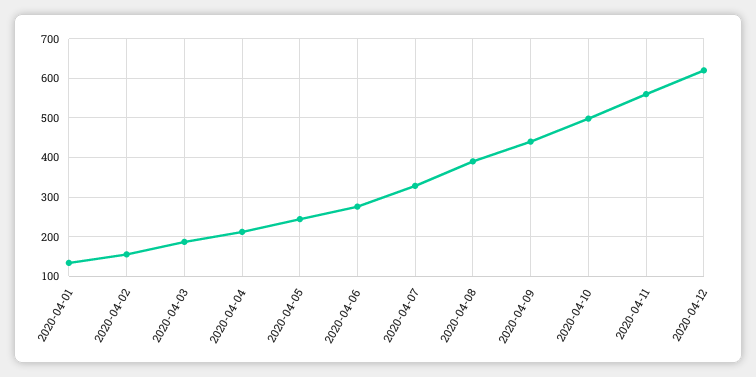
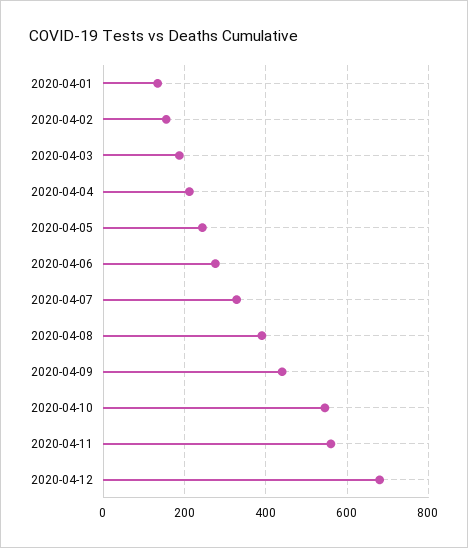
  {
    "2020-04-01": 140,
    "2020-04-02": 160,
    "2020-04-03": 180,
    "2020-04-04": 220,
    "2020-04-05": 240,
    "2020-04-06": 280,
    "2020-04-07": 320,
    "2020-04-08": 400,
    "2020-04-09": 440,
-   "2020-04-10": 500,
+   "2020-04-10": 540,
    "2020-04-11": 560,
-   "2020-04-12": 620
+   "2020-04-12": 680
  }

